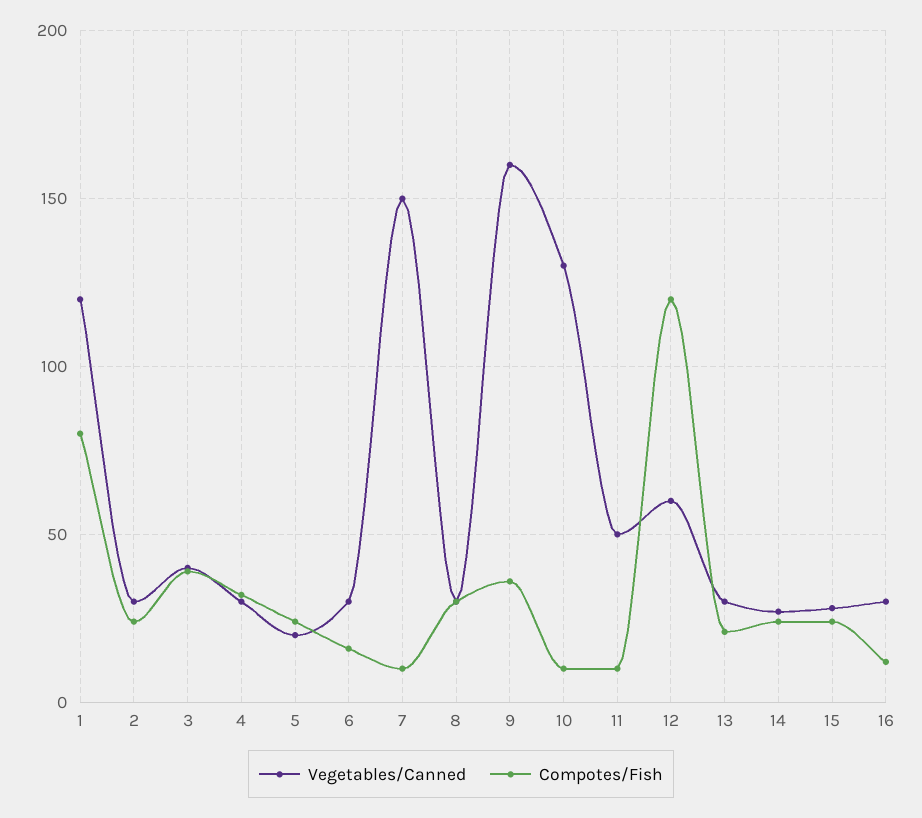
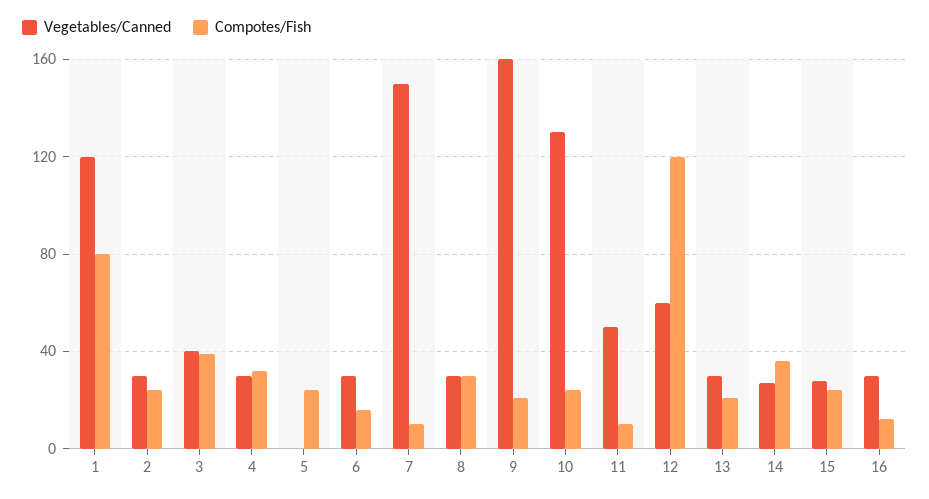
  {
    "Vegetables/Canned": {
      "1": 120,
      "2": 30,
      "3": 40,
      "4": 30,
-     "5": 20,
+     "5": 0,
      "6": 30,
      "7": 150,
      "8": 30,
      "9": 160,
      "10": 130,
      "11": 50,
      "12": 60,
      "13": 30,
      "14": 25,
      "15": 30,
      "16": 30
    },
    "Compotes/Fish": {
      "1": 80,
      "2": 25,
      "3": 40,
      "4": 30,
      "5": 25,
      "6": 15,
      "7": 10,
      "8": 30,
-     "9": 35,
+     "9": 20,
-     "10": 10,
+     "10": 25,
      "11": 10,
      "12": 120,
      "13": 20,
-     "14": 25,
+     "14": 35,
      "15": 25,
      "16": 10
    }
  }

